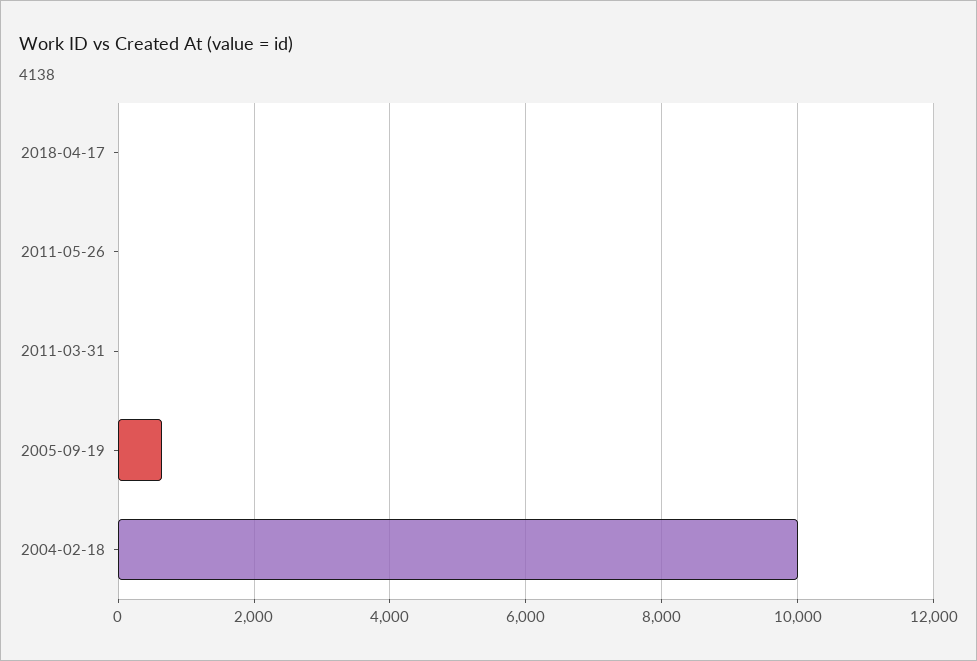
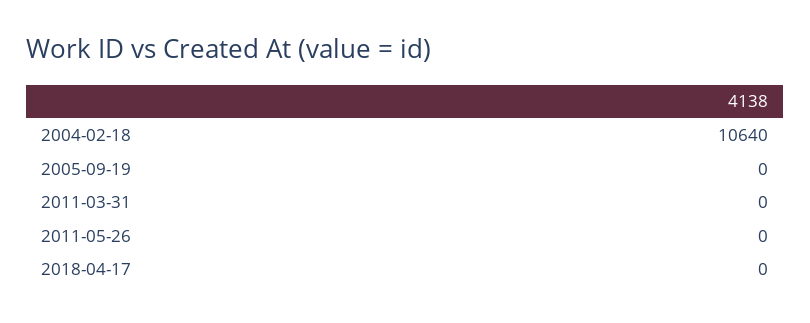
  {
    "2018-04-17": 0,
    "2011-05-26": 0,
    "2011-03-31": 0,
-   "2005-09-19": 600,
+   "2005-09-19": 0,
-   "2004-02-18": 10000
+   "2004-02-18": 10640
  }

